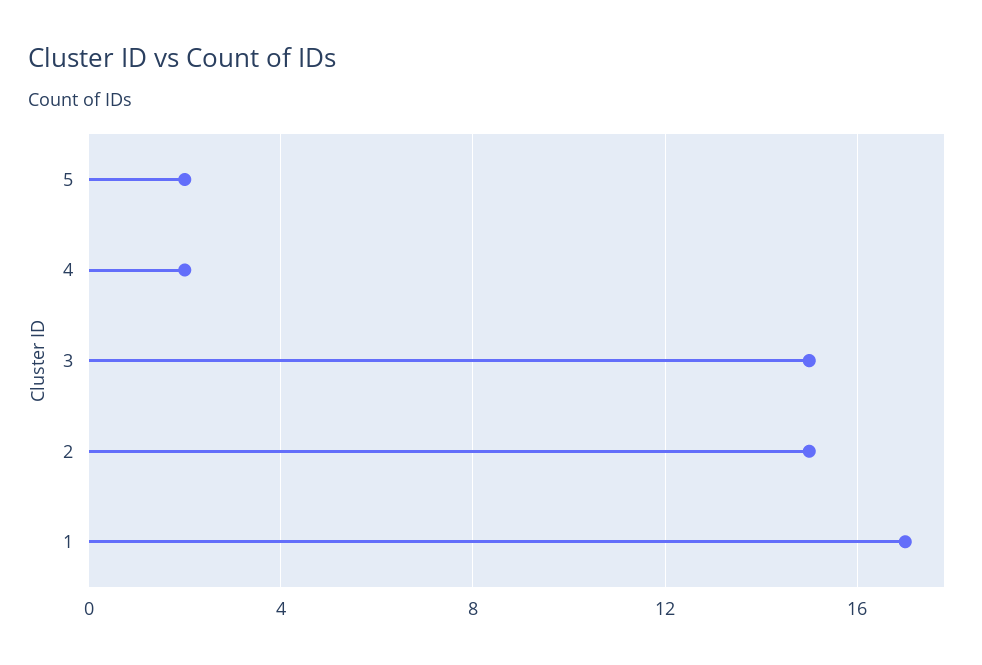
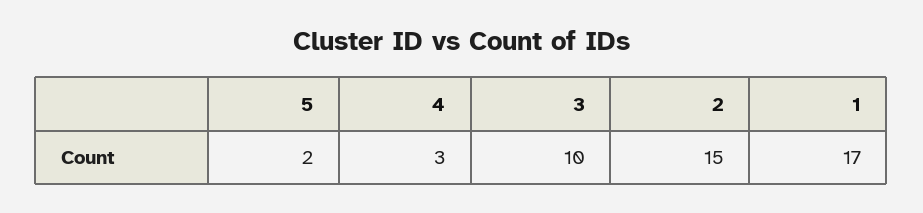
  {
    "5": 2,
-   "4": 2,
+   "4": 3,
-   "3": 15,
+   "3": 10,
    "2": 15,
    "1": 17
  }

